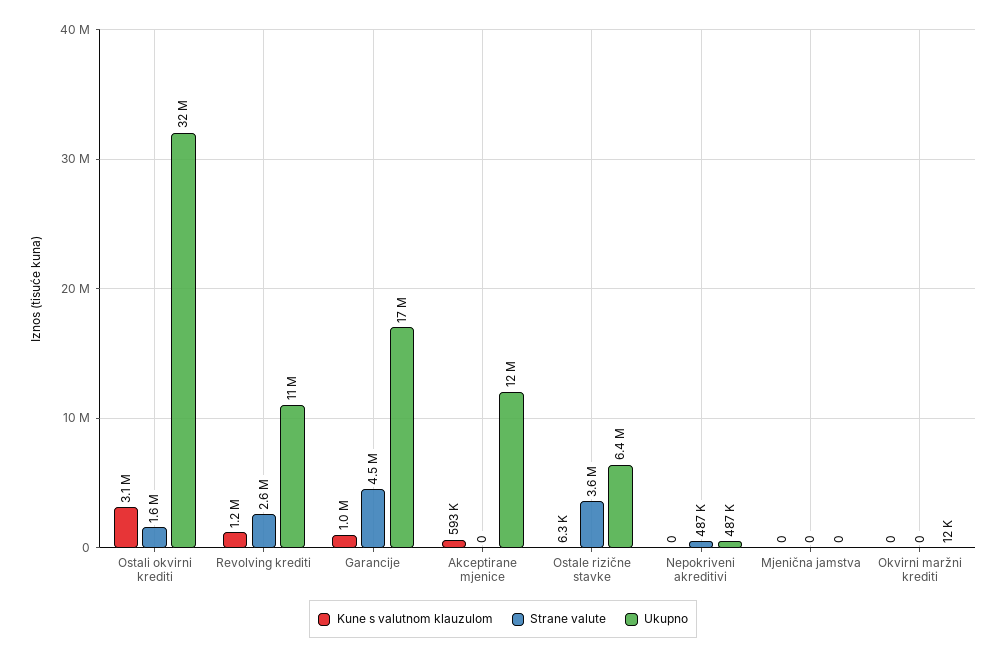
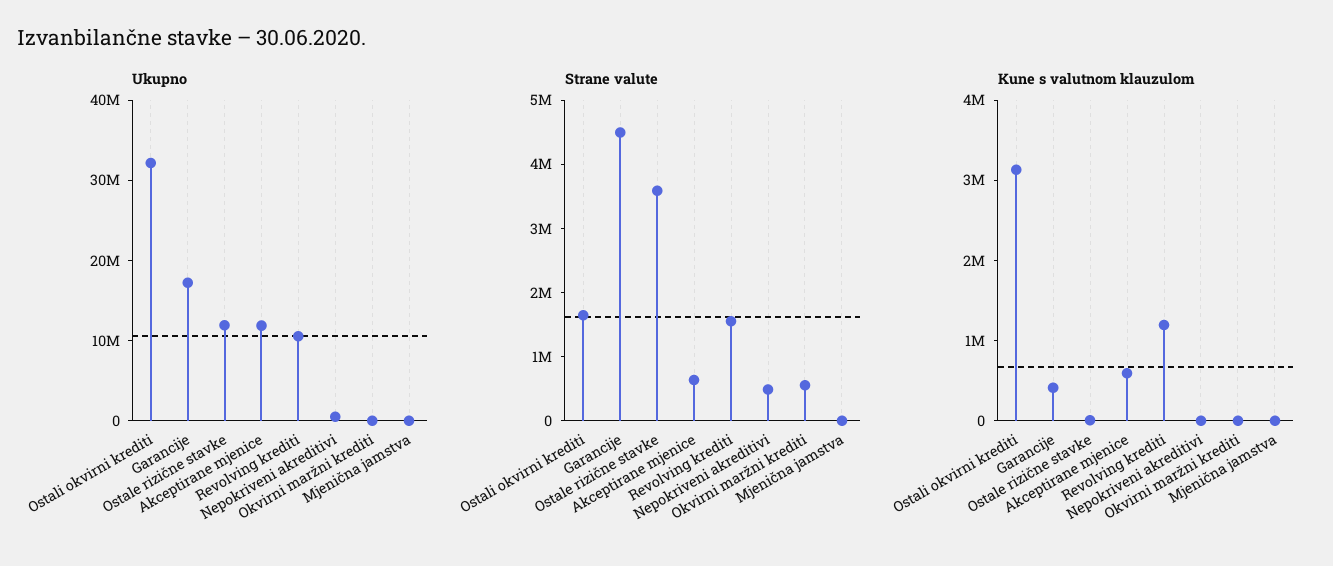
  {
    "Kune s valutnom klauzulom": {
      "Ostali okvirni krediti": 3100000,
      "Revolving krediti": 1200000,
-     "Garancije": 1000000,
+     "Garancije": 400000,
      "Akceptirane mjenice": 593000,
      "Ostale rizične stavke": 6300,
      "Nepokriveni akreditivi": 0,
      "Mjenična jamstva": 0,
      "Okvirni maržni krediti": 0
    },
    "Strane valute": {
      "Ostali okvirni krediti": 1600000,
-     "Revolving krediti": 2600000,
+     "Revolving krediti": 1600000,
      "Garancije": 4500000,
-     "Akceptirane mjenice": 0,
+     "Akceptirane mjenice": 600000,
      "Ostale rizične stavke": 3600000,
      "Nepokriveni akreditivi": 487000,
      "Mjenična jamstva": 0,
-     "Okvirni maržni krediti": 0
+     "Okvirni maržni krediti": 600000
    },
    "Ukupno": {
      "Ostali okvirni krediti": 32000000,
      "Revolving krediti": 11000000,
      "Garancije": 17000000,
      "Akceptirane mjenice": 12000000,
-     "Ostale rizične stavke": 6400000,
+     "Ostale rizične stavke": 12000000,
      "Nepokriveni akreditivi": 487000,
      "Mjenična jamstva": 0,
      "Okvirni maržni krediti": 12000
    }
  }

